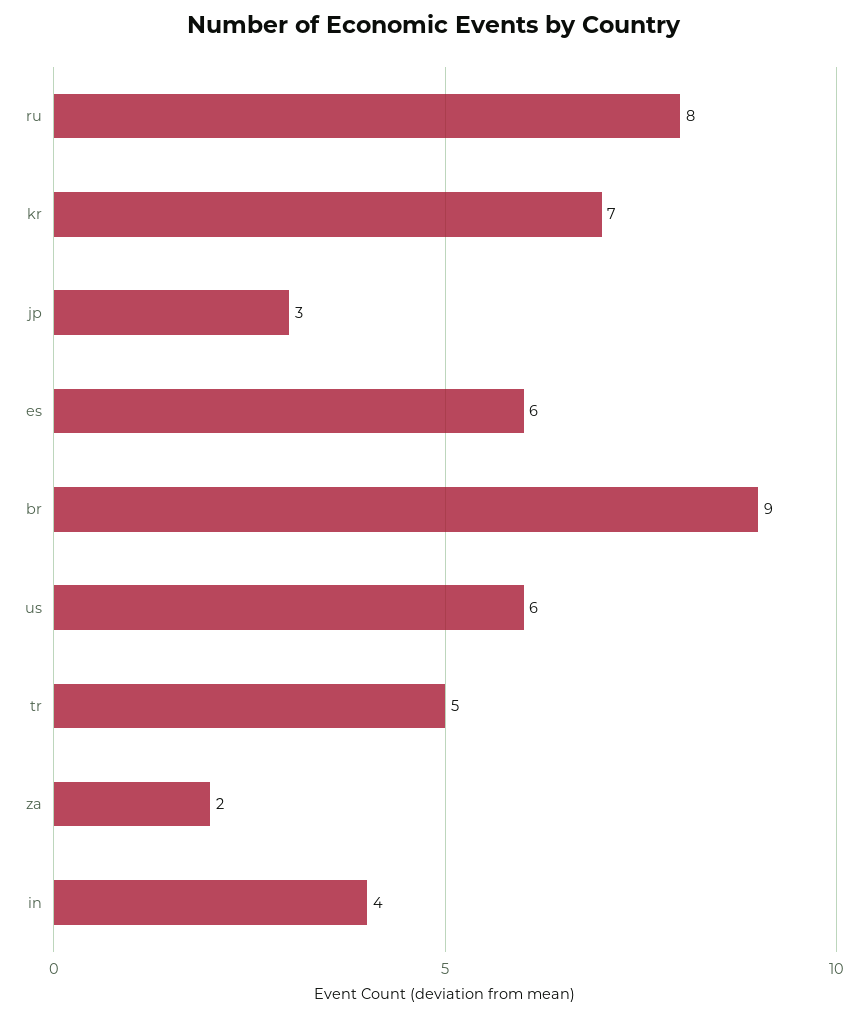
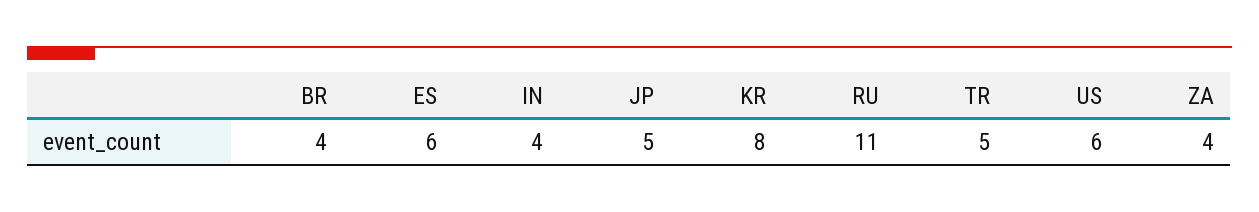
  {
-   "ru": 8,
+   "ru": 11,
-   "kr": 7,
+   "kr": 8,
-   "jp": 3,
+   "jp": 5,
    "es": 6,
-   "br": 9,
+   "br": 4,
    "us": 6,
    "tr": 5,
-   "za": 2,
+   "za": 4,
    "in": 4
  }

